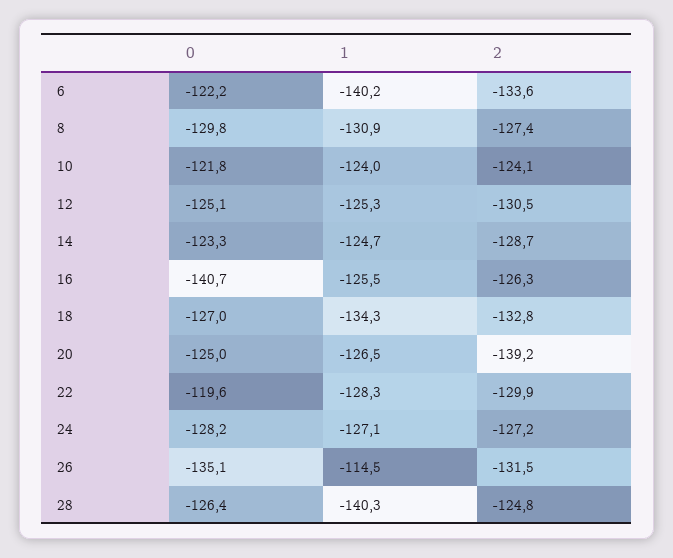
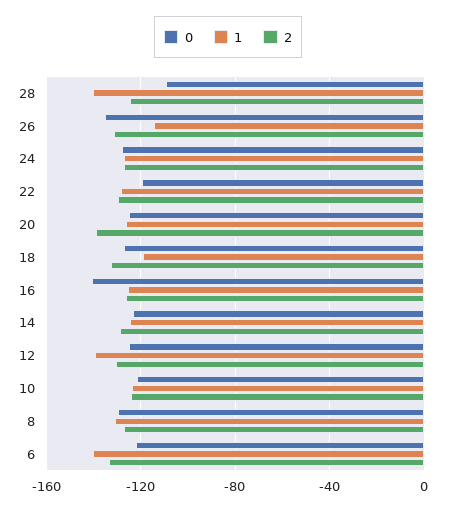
  {
    "0": {
      "6": -122.2,
      "8": -129.8,
      "10": -121.8,
      "12": -125.1,
      "14": -123.3,
      "16": -140.7,
      "18": -127,
      "20": -125,
      "22": -119.6,
      "24": -128.2,
      "26": -135.1,
-     "28": -126.4
+     "28": -110
    },
    "1": {
      "6": -140.2,
      "8": -130.9,
      "10": -124,
-     "12": -125.3,
+     "12": -140,
      "14": -124.7,
      "16": -125.5,
-     "18": -134.3,
+     "18": -120,
      "20": -126.5,
      "22": -128.3,
      "24": -127.1,
      "26": -114.5,
      "28": -140.3
    },
    "2": {
      "6": -133.6,
      "8": -127.4,
      "10": -124.1,
      "12": -130.5,
      "14": -128.7,
      "16": -126.3,
      "18": -132.8,
      "20": -139.2,
      "22": -129.9,
      "24": -127.2,
      "26": -131.5,
      "28": -124.8
    }
  }

